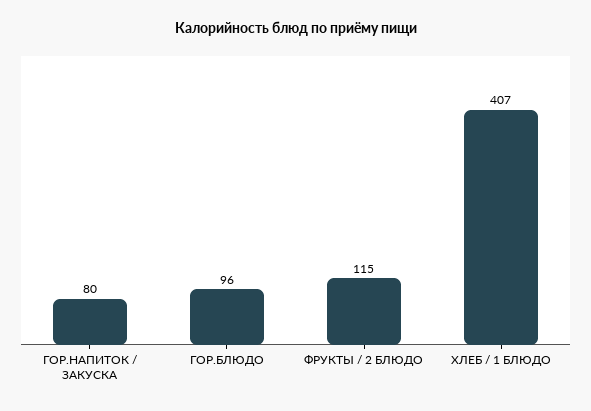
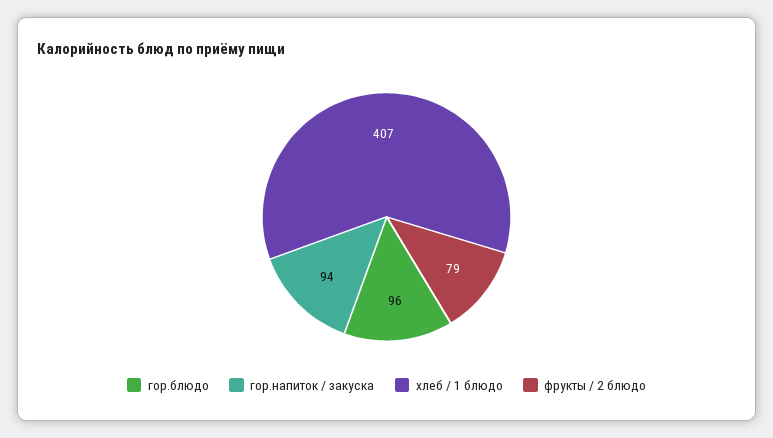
  {
-   "ГОР.НАПИТОК / ЗАКУСКА": 80,
+   "ГОР.НАПИТОК / ЗАКУСКА": 94,
    "ГОР.БЛЮДО": 96,
-   "ФРУКТЫ / 2 БЛЮДО": 115,
+   "ФРУКТЫ / 2 БЛЮДО": 79,
    "ХЛЕБ / 1 БЛЮДО": 407
  }

